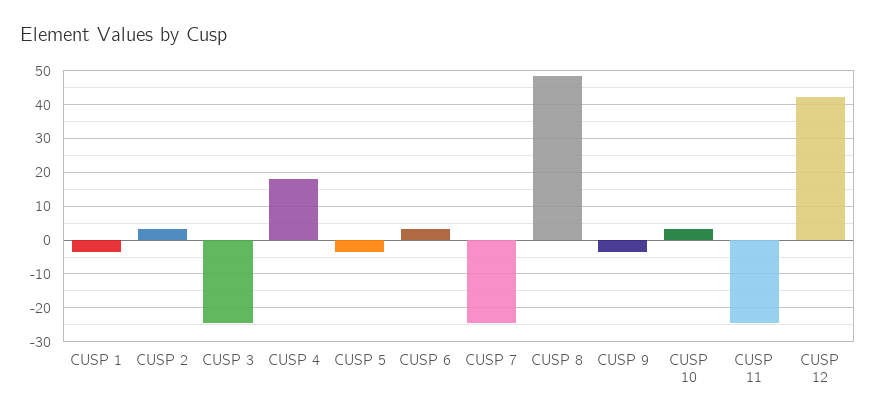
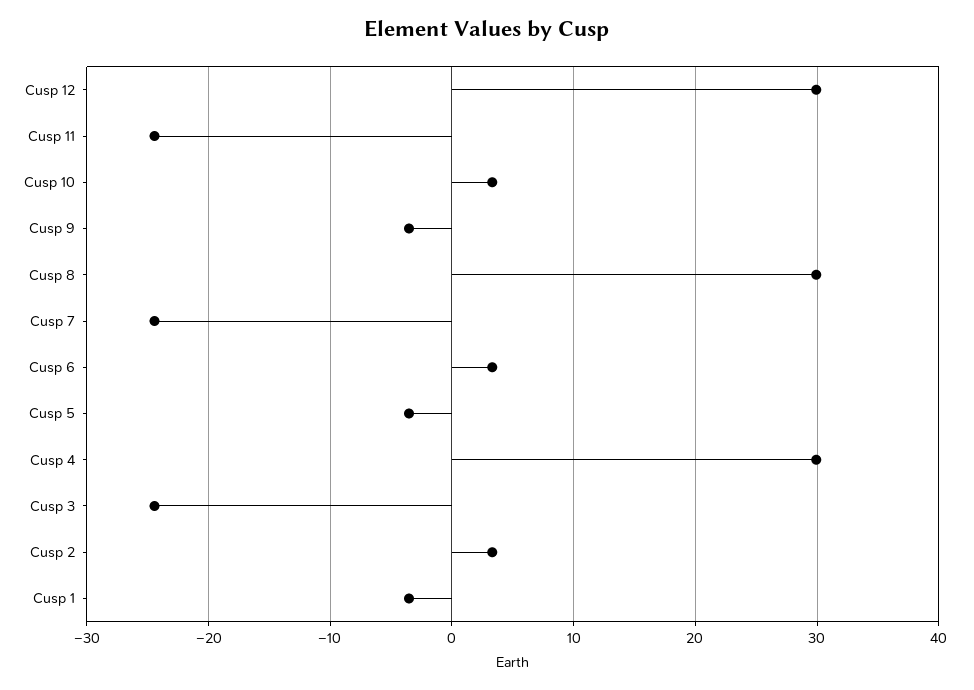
  {
    "CUSP 1": -4,
    "CUSP 2": 3,
    "CUSP 3": -24,
-   "CUSP 4": 18,
+   "CUSP 4": 30,
    "CUSP 5": -4,
    "CUSP 6": 3,
    "CUSP 7": -24,
-   "CUSP 8": 48,
+   "CUSP 8": 30,
    "CUSP 9": -4,
    "CUSP 10": 3,
    "CUSP 11": -24,
-   "CUSP 12": 42
+   "CUSP 12": 30
  }

